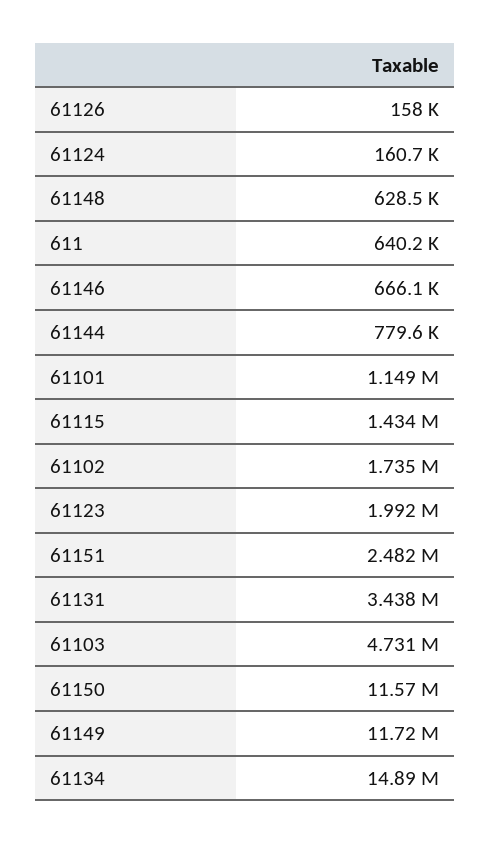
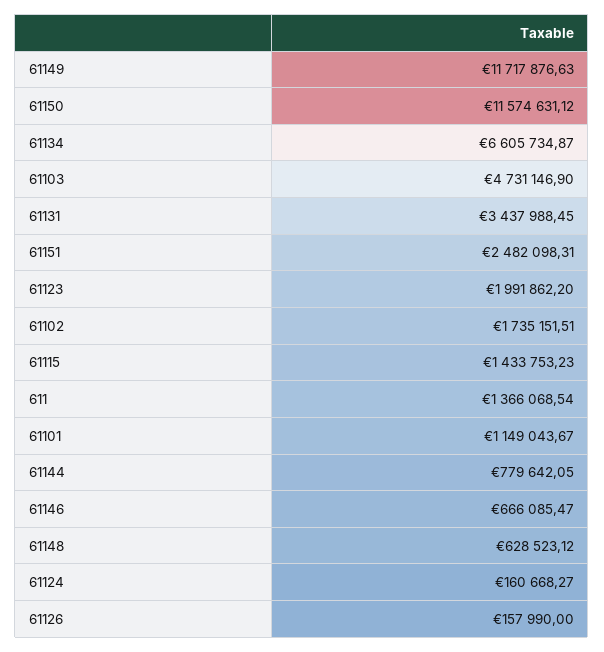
  {
    "61126": 157990,
    "61124": 160668.27,
    "61148": 628523.12,
-   "611": 640200,
+   "611": 1366068.54,
    "61146": 666085.47,
    "61144": 779642.05,
    "61101": 1149043.67,
    "61115": 1433753.23,
    "61102": 1735151.51,
    "61123": 1991862.2,
    "61151": 2482098.31,
    "61131": 3437988.45,
    "61103": 4731146.9,
    "61150": 11574631.12,
    "61149": 11717876.63,
-   "61134": 14890000
+   "61134": 6605734.87
  }

